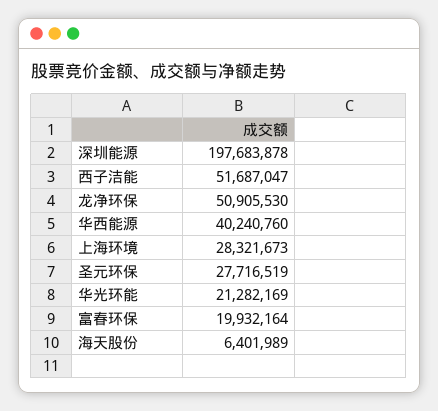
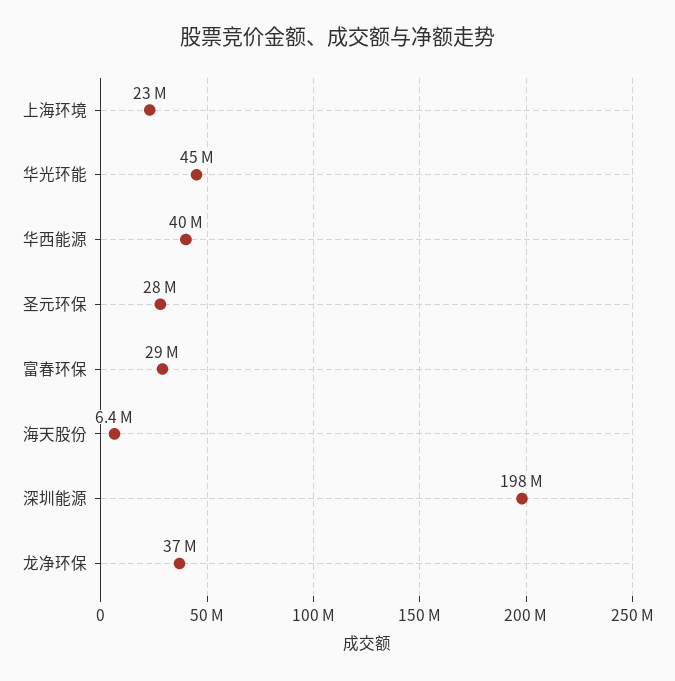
  {
    "深圳能源": 197683878,
-   "西子洁能": 51687047,
-   "龙净环保": 50905530,
+   "龙净环保": 37000000,
    "华西能源": 40240760,
-   "上海环境": 28321673,
+   "上海环境": 23000000,
    "圣元环保": 27716519,
-   "华光环能": 21282169,
+   "华光环能": 45000000,
-   "富春环保": 19932164,
+   "富春环保": 29000000,
    "海天股份": 6401989
  }

